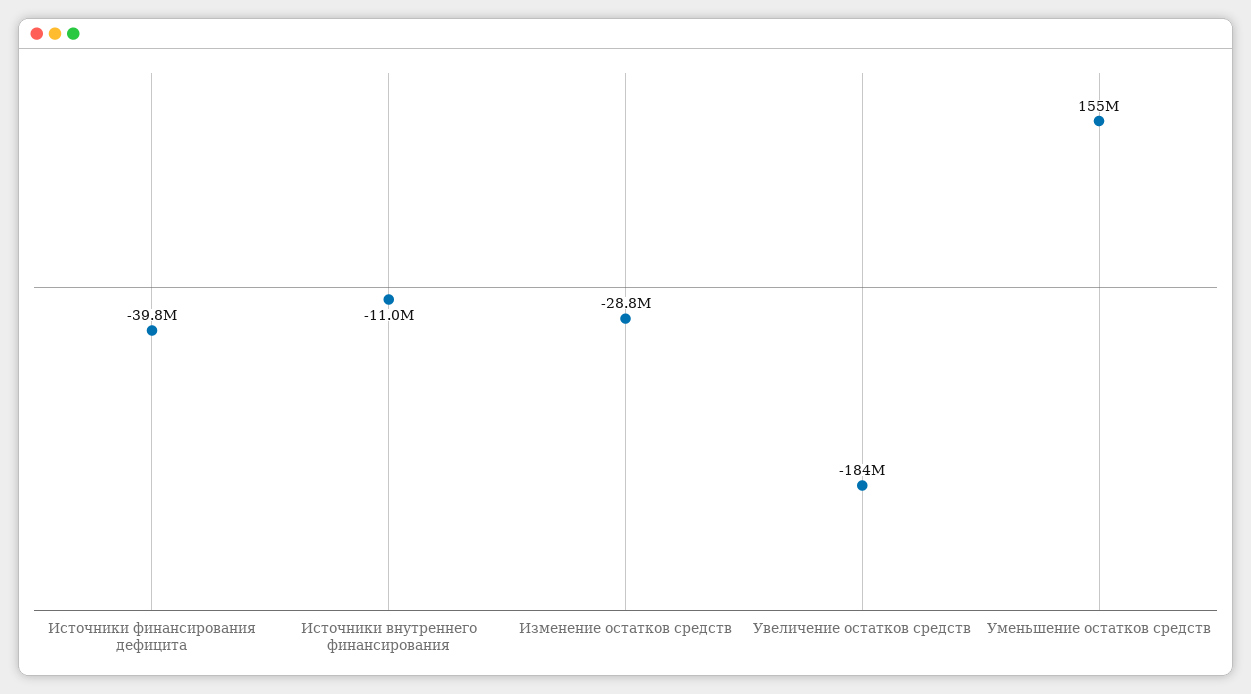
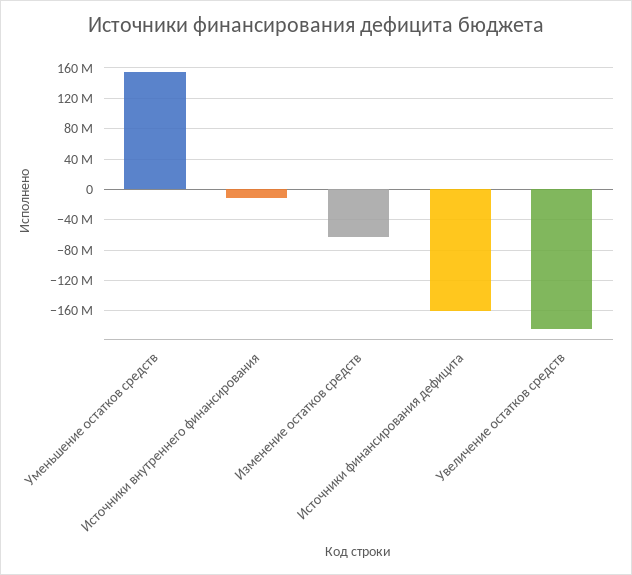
  {
-   "Источники финансирования дефицита": -39800000,
+   "Источники финансирования дефицита": -160000000,
    "Источники внутреннего финансирования": -11000000,
-   "Изменение остатков средств": -28800000,
+   "Изменение остатков средств": -60000000,
    "Увеличение остатков средств": -184000000,
    "Уменьшение остатков средств": 155000000
  }

